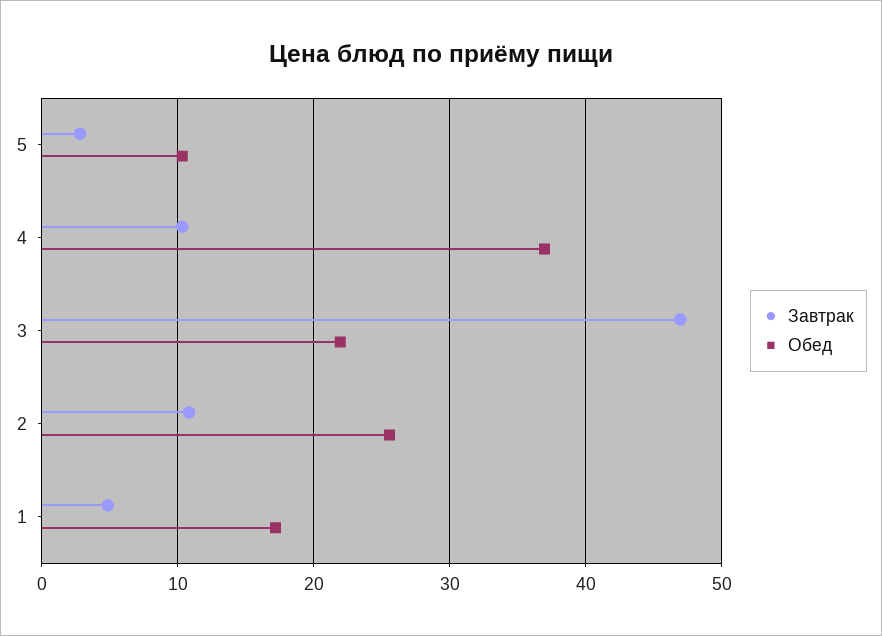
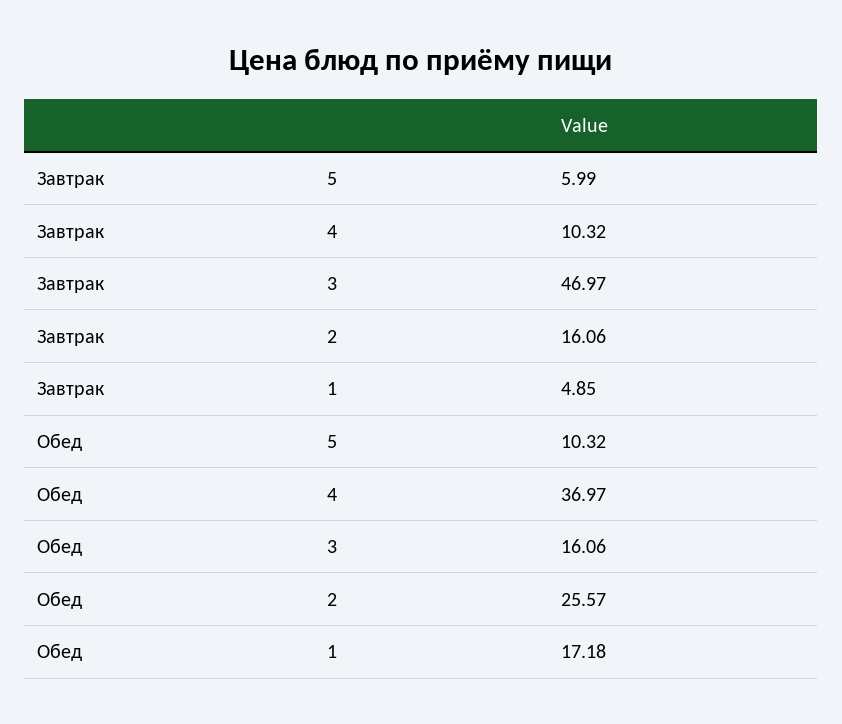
  {
    "Завтрак": {
-     "5": 3,
+     "5": 5.99,
      "4": 10.32,
      "3": 46.97,
-     "2": 11,
+     "2": 16.06,
      "1": 4.85
    },
    "Обед": {
      "5": 10.32,
      "4": 36.97,
-     "3": 22,
+     "3": 16.06,
      "2": 25.57,
      "1": 17.18
    }
  }

